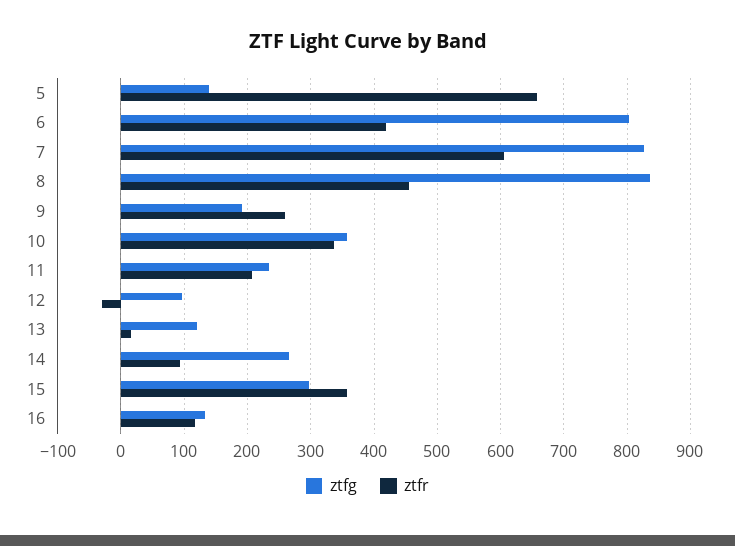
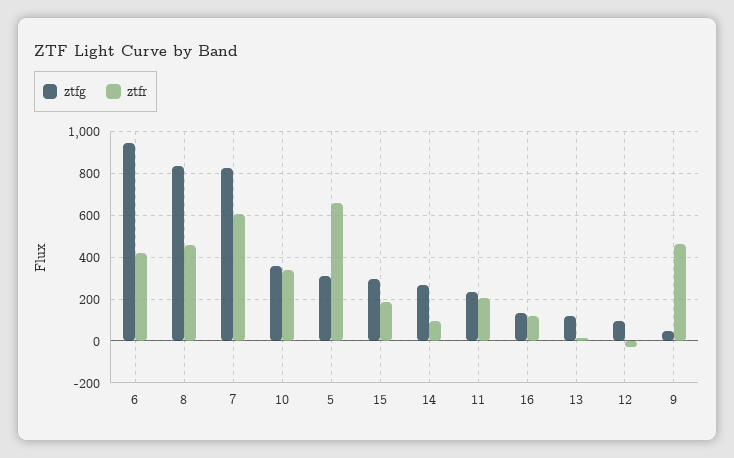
  {
    "ztfg": {
-     "5": 140,
+     "5": 300,
-     "6": 800,
+     "6": 950,
      "7": 830,
      "8": 840,
-     "9": 190,
+     "9": 50,
      "10": 360,
      "11": 230,
      "12": 100,
      "13": 120,
      "14": 270,
      "15": 300,
      "16": 130
    },
    "ztfr": {
      "5": 660,
      "6": 420,
      "7": 610,
      "8": 460,
-     "9": 260,
+     "9": 450,
      "10": 340,
      "11": 210,
      "12": -30,
      "13": 20,
      "14": 90,
-     "15": 360,
+     "15": 200,
      "16": 120
    }
  }

